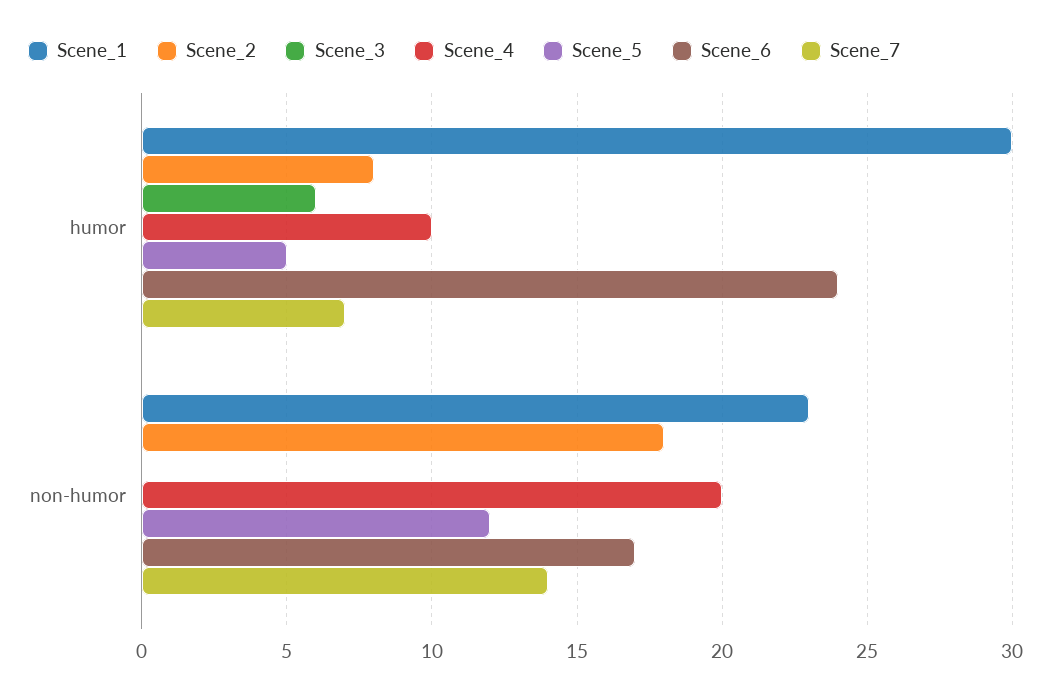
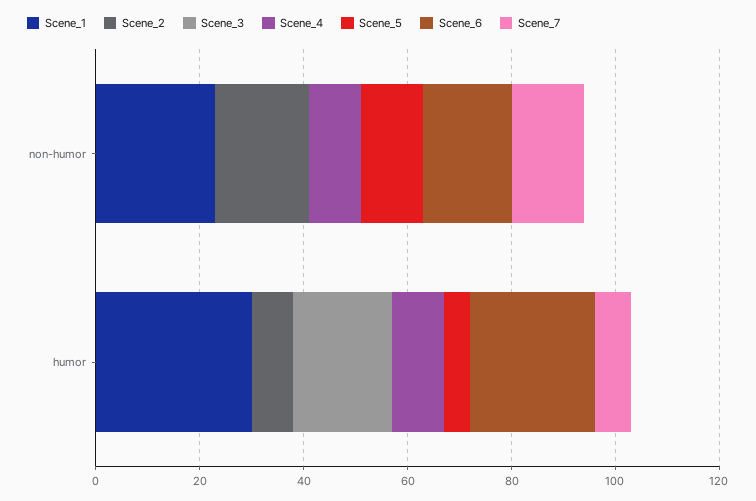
  {
    "Scene_1": {
      "humor": 30,
      "non-humor": 23
    },
    "Scene_2": {
      "humor": 8,
      "non-humor": 18
    },
    "Scene_3": {
-     "humor": 6,
+     "humor": 20,
      "non-humor": 0
    },
    "Scene_4": {
      "humor": 10,
-     "non-humor": 20
+     "non-humor": 10
    },
    "Scene_5": {
      "humor": 5,
      "non-humor": 12
    },
    "Scene_6": {
      "humor": 24,
      "non-humor": 17
    },
    "Scene_7": {
      "humor": 7,
      "non-humor": 14
    }
  }

